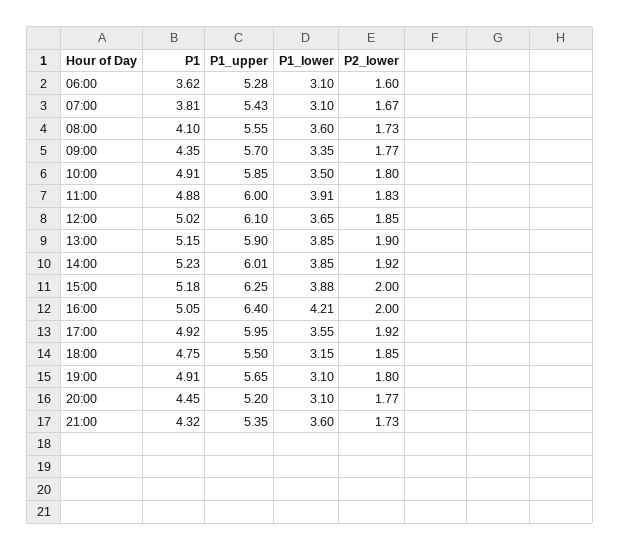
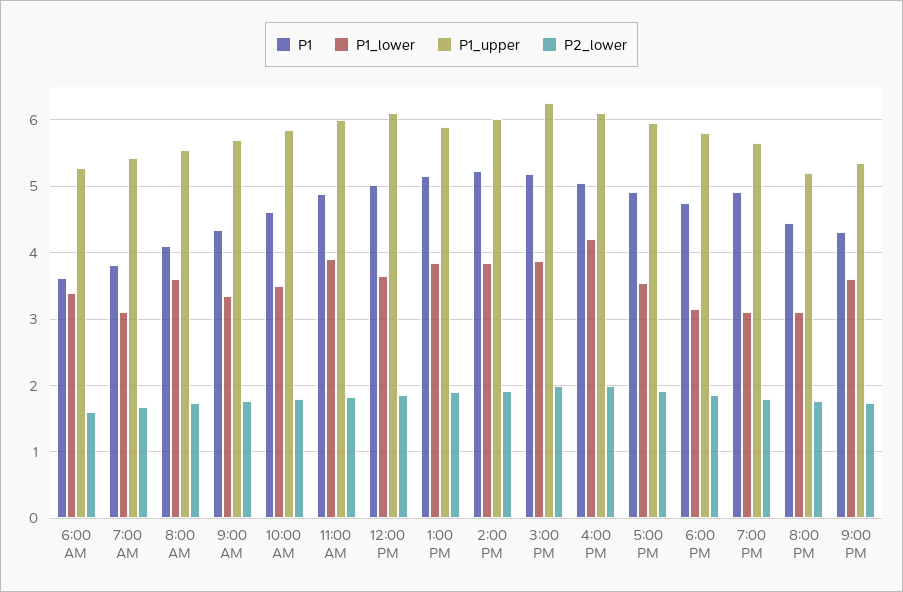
  {
    "P1": {
      "06:00": 3.62,
      "07:00": 3.81,
      "08:00": 4.1,
      "09:00": 4.35,
-     "10:00": 4.91,
+     "10:00": 4.6,
      "11:00": 4.88,
      "12:00": 5.02,
      "13:00": 5.15,
      "14:00": 5.23,
      "15:00": 5.18,
      "16:00": 5.05,
      "17:00": 4.92,
      "18:00": 4.75,
      "19:00": 4.91,
      "20:00": 4.45,
      "21:00": 4.32
    },
    "P1_upper": {
      "06:00": 5.28,
      "07:00": 5.43,
      "08:00": 5.55,
      "09:00": 5.7,
      "10:00": 5.85,
      "11:00": 6,
      "12:00": 6.1,
      "13:00": 5.9,
      "14:00": 6.01,
      "15:00": 6.25,
-     "16:00": 6.4,
+     "16:00": 6.1,
      "17:00": 5.95,
-     "18:00": 5.5,
+     "18:00": 5.8,
      "19:00": 5.65,
      "20:00": 5.2,
      "21:00": 5.35
    },
    "P1_lower": {
-     "06:00": 3.1,
+     "06:00": 3.4,
      "07:00": 3.1,
      "08:00": 3.6,
      "09:00": 3.35,
      "10:00": 3.5,
      "11:00": 3.91,
      "12:00": 3.65,
      "13:00": 3.85,
      "14:00": 3.85,
      "15:00": 3.88,
      "16:00": 4.21,
      "17:00": 3.55,
      "18:00": 3.15,
      "19:00": 3.1,
      "20:00": 3.1,
      "21:00": 3.6
    },
    "P2_lower": {
      "06:00": 1.6,
      "07:00": 1.67,
      "08:00": 1.73,
      "09:00": 1.77,
      "10:00": 1.8,
      "11:00": 1.83,
      "12:00": 1.85,
      "13:00": 1.9,
      "14:00": 1.92,
      "15:00": 2,
      "16:00": 2,
      "17:00": 1.92,
      "18:00": 1.85,
      "19:00": 1.8,
      "20:00": 1.77,
      "21:00": 1.73
    }
  }

